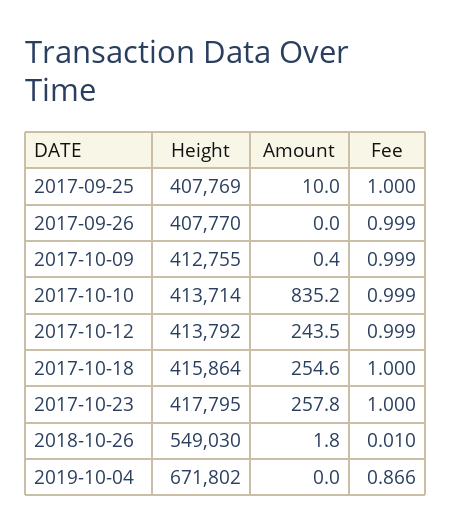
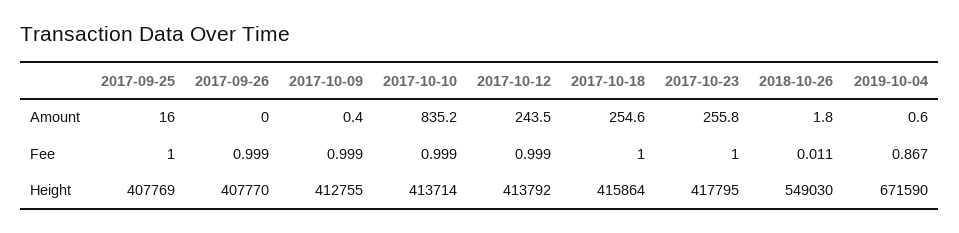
  {
    "Height": {
      "2017-09-25": 407769,
      "2017-09-26": 407770,
      "2017-10-09": 412755,
      "2017-10-10": 413714,
      "2017-10-12": 413792,
      "2017-10-18": 415864,
      "2017-10-23": 417795,
      "2018-10-26": 549030,
-     "2019-10-04": 671802
+     "2019-10-04": 671590
    },
    "Amount": {
-     "2017-09-25": 10,
+     "2017-09-25": 16,
      "2017-09-26": 0,
      "2017-10-09": 0.4,
      "2017-10-10": 835.2,
      "2017-10-12": 243.5,
      "2017-10-18": 254.6,
-     "2017-10-23": 257.8,
+     "2017-10-23": 255.8,
      "2018-10-26": 1.8,
-     "2019-10-04": 0
+     "2019-10-04": 0.6
    },
    "Fee": {
      "2017-09-25": 1,
      "2017-09-26": 0.999,
      "2017-10-09": 0.999,
      "2017-10-10": 0.999,
      "2017-10-12": 0.999,
      "2017-10-18": 1,
      "2017-10-23": 1,
-     "2018-10-26": 0.01,
+     "2018-10-26": 0.011,
-     "2019-10-04": 0.866
+     "2019-10-04": 0.867
    }
  }

